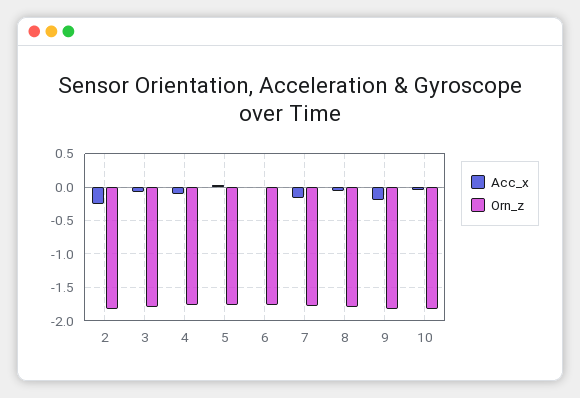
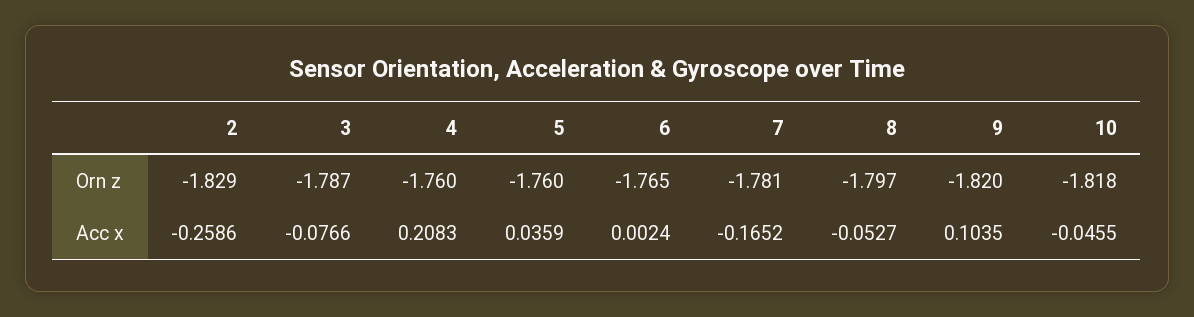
  {
    "Acc_x": {
      "2": -0.2586,
      "3": -0.0766,
-     "4": -0.1,
+     "4": 0.2083,
      "5": 0.0359,
      "6": 0.0024,
      "7": -0.1652,
      "8": -0.0527,
-     "9": -0.2,
+     "9": 0.1035,
      "10": -0.0455
    },
    "Orn_z": {
      "2": -1.829,
      "3": -1.787,
      "4": -1.76,
      "5": -1.76,
      "6": -1.765,
      "7": -1.781,
      "8": -1.797,
      "9": -1.82,
      "10": -1.818
    }
  }

